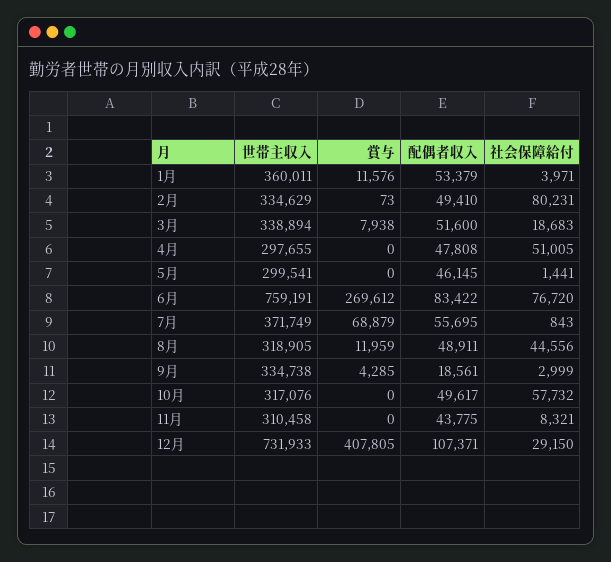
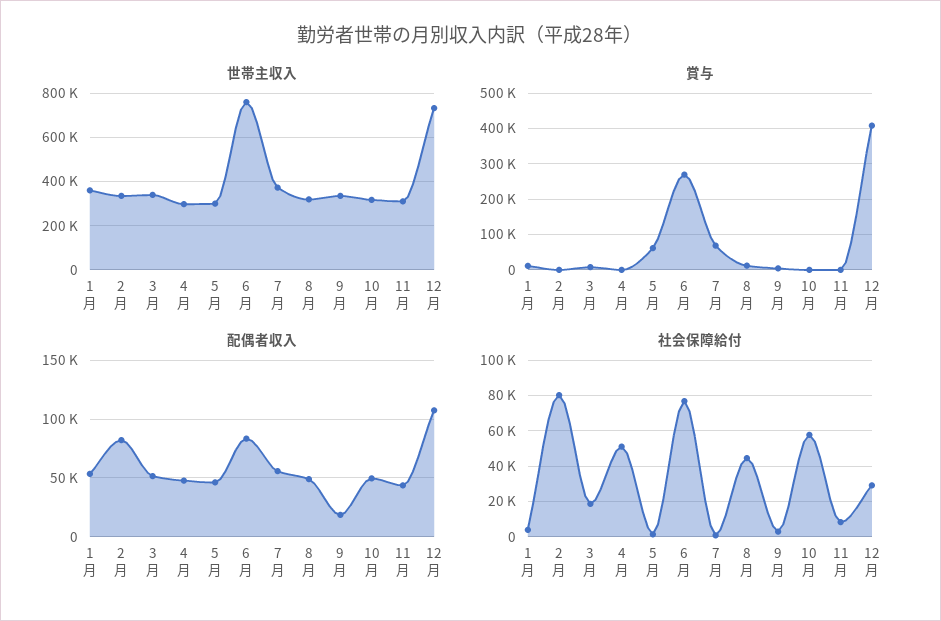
  {
    "世帯主収入": {
      "1月": 360011,
      "2月": 334629,
      "3月": 338894,
      "4月": 297655,
      "5月": 299541,
      "6月": 759191,
      "7月": 371749,
      "8月": 318905,
      "9月": 334738,
      "10月": 317076,
      "11月": 310458,
      "12月": 731933
    },
    "賞与": {
      "1月": 11576,
      "2月": 73,
      "3月": 7938,
      "4月": 0,
-     "5月": 0,
+     "5月": 60000,
      "6月": 269612,
      "7月": 68879,
      "8月": 11959,
      "9月": 4285,
      "10月": 0,
      "11月": 0,
      "12月": 407805
    },
    "配偶者収入": {
      "1月": 53379,
-     "2月": 49410,
+     "2月": 80000,
      "3月": 51600,
      "4月": 47808,
      "5月": 46145,
      "6月": 83422,
      "7月": 55695,
      "8月": 48911,
      "9月": 18561,
      "10月": 49617,
      "11月": 43775,
      "12月": 107371
    },
    "社会保障給付": {
      "1月": 3971,
      "2月": 80231,
      "3月": 18683,
      "4月": 51005,
      "5月": 1441,
      "6月": 76720,
      "7月": 843,
      "8月": 44556,
      "9月": 2999,
      "10月": 57732,
      "11月": 8321,
      "12月": 29150
    }
  }

